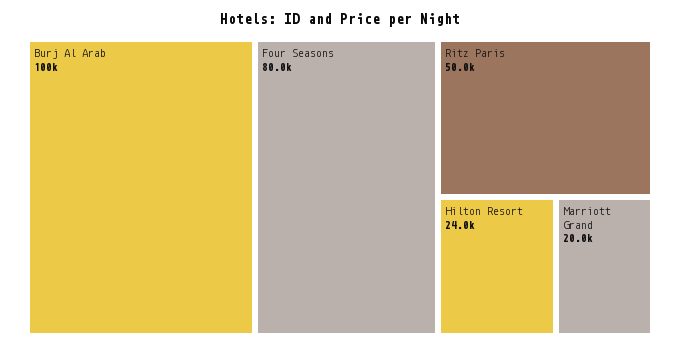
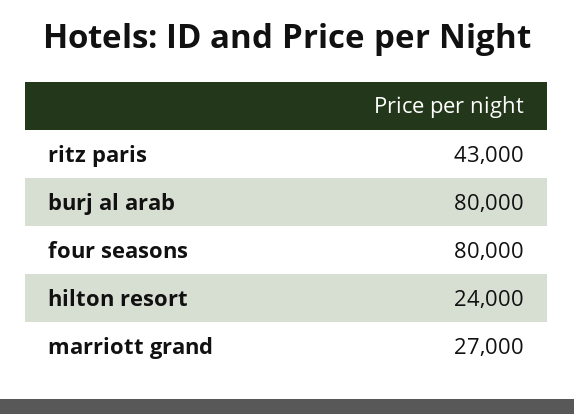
  {
-   "Burj Al Arab": 100000,
+   "Burj Al Arab": 80000,
    "Four Seasons": 80000,
-   "Ritz Paris": 50000,
+   "Ritz Paris": 43000,
    "Hilton Resort": 24000,
-   "Marriott Grand": 20000
+   "Marriott Grand": 27000
  }

